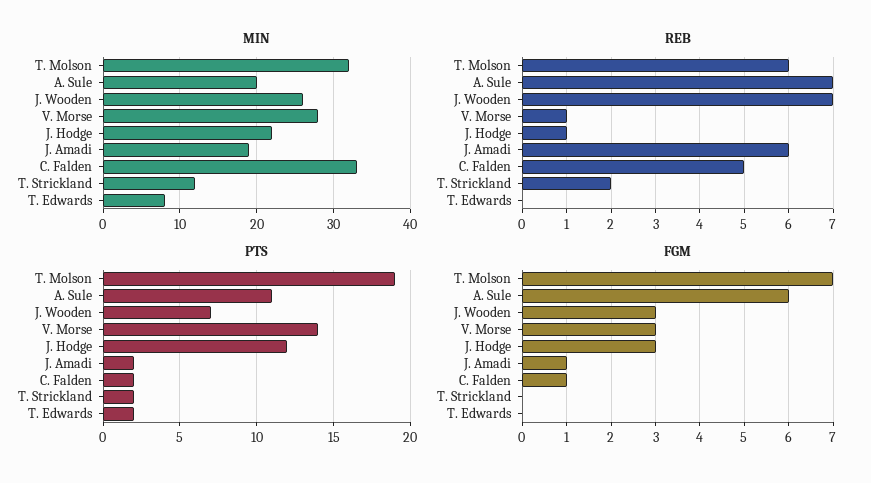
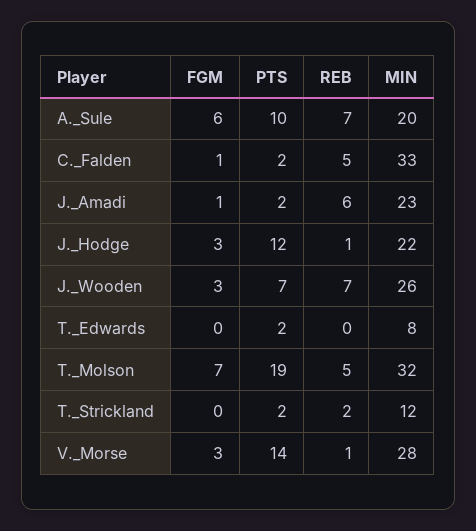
  {
    "MIN": {
      "T. Molson": 32,
      "A. Sule": 20,
      "J. Wooden": 26,
      "V. Morse": 28,
      "J. Hodge": 22,
-     "J. Amadi": 19,
+     "J. Amadi": 23,
      "C. Falden": 33,
      "T. Strickland": 12,
      "T. Edwards": 8
    },
    "REB": {
-     "T. Molson": 6,
+     "T. Molson": 5,
      "A. Sule": 7,
      "J. Wooden": 7,
      "V. Morse": 1,
      "J. Hodge": 1,
      "J. Amadi": 6,
      "C. Falden": 5,
      "T. Strickland": 2,
      "T. Edwards": 0
    },
    "PTS": {
      "T. Molson": 19,
-     "A. Sule": 11,
+     "A. Sule": 10,
      "J. Wooden": 7,
      "V. Morse": 14,
      "J. Hodge": 12,
      "J. Amadi": 2,
      "C. Falden": 2,
      "T. Strickland": 2,
      "T. Edwards": 2
    },
    "FGM": {
      "T. Molson": 7,
      "A. Sule": 6,
      "J. Wooden": 3,
      "V. Morse": 3,
      "J. Hodge": 3,
      "J. Amadi": 1,
      "C. Falden": 1,
      "T. Strickland": 0,
      "T. Edwards": 0
    }
  }

